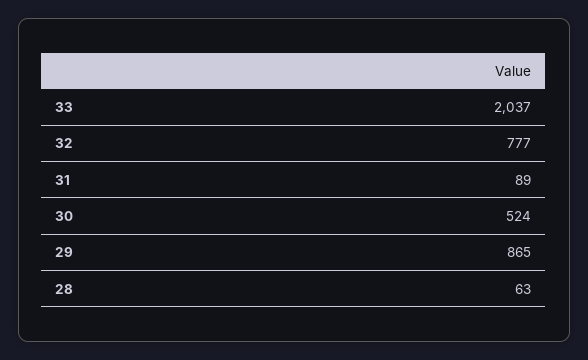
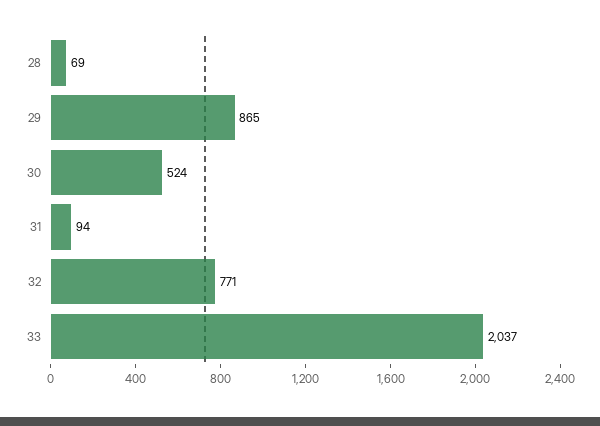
  {
    "33": 2037,
-   "32": 777,
+   "32": 771,
-   "31": 89,
+   "31": 94,
    "30": 524,
    "29": 865,
-   "28": 63
+   "28": 69
  }

